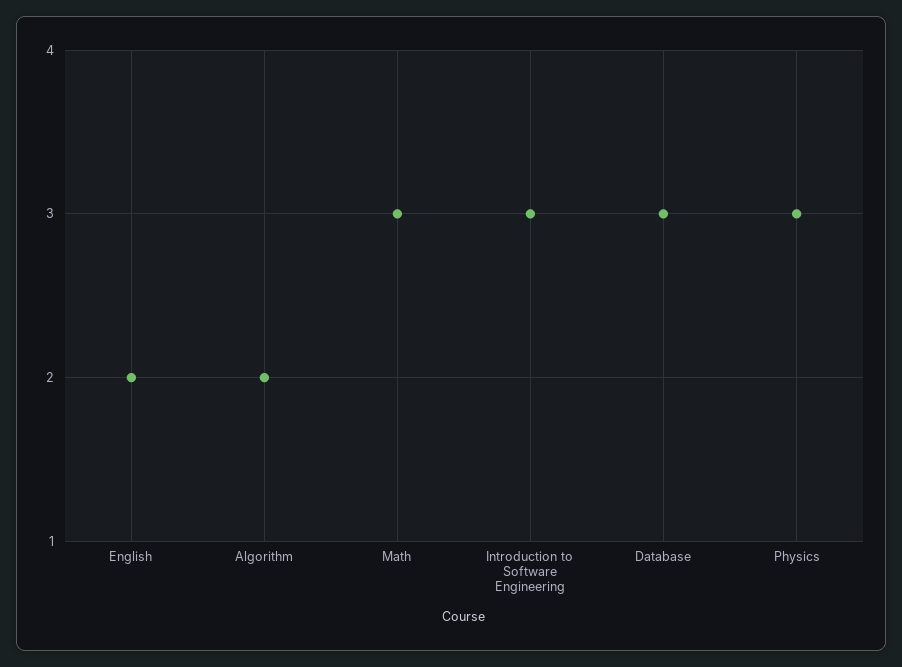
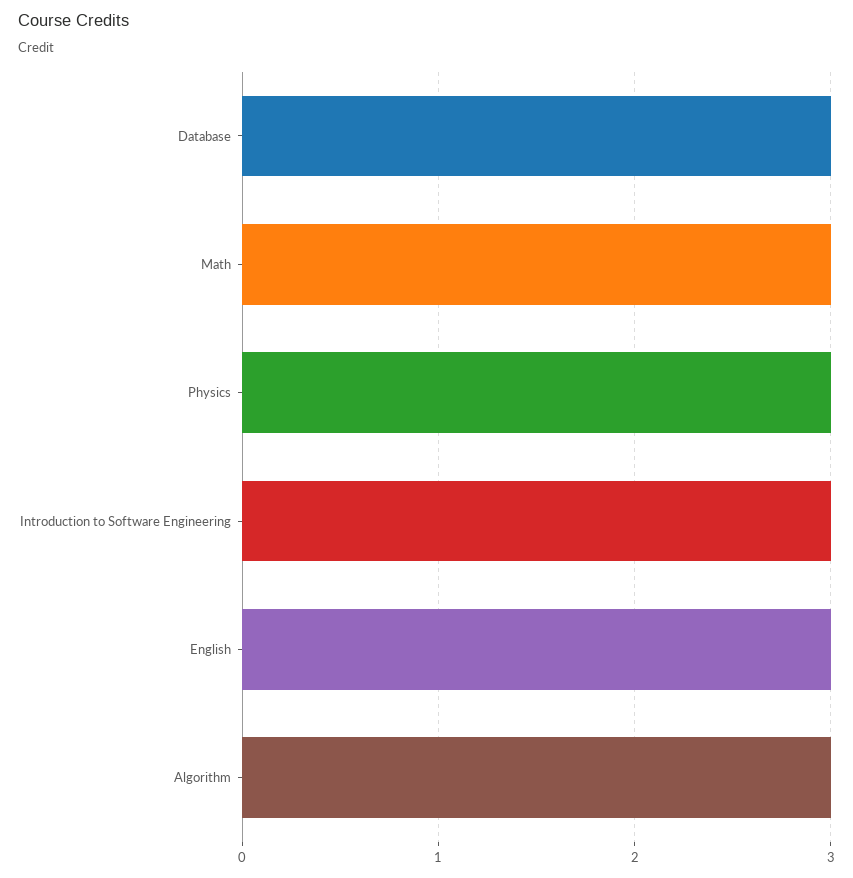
  {
-   "English": 2,
+   "English": 3,
-   "Algorithm": 2,
+   "Algorithm": 3,
    "Math": 3,
    "Introduction to Software Engineering": 3,
    "Database": 3,
    "Physics": 3
  }

